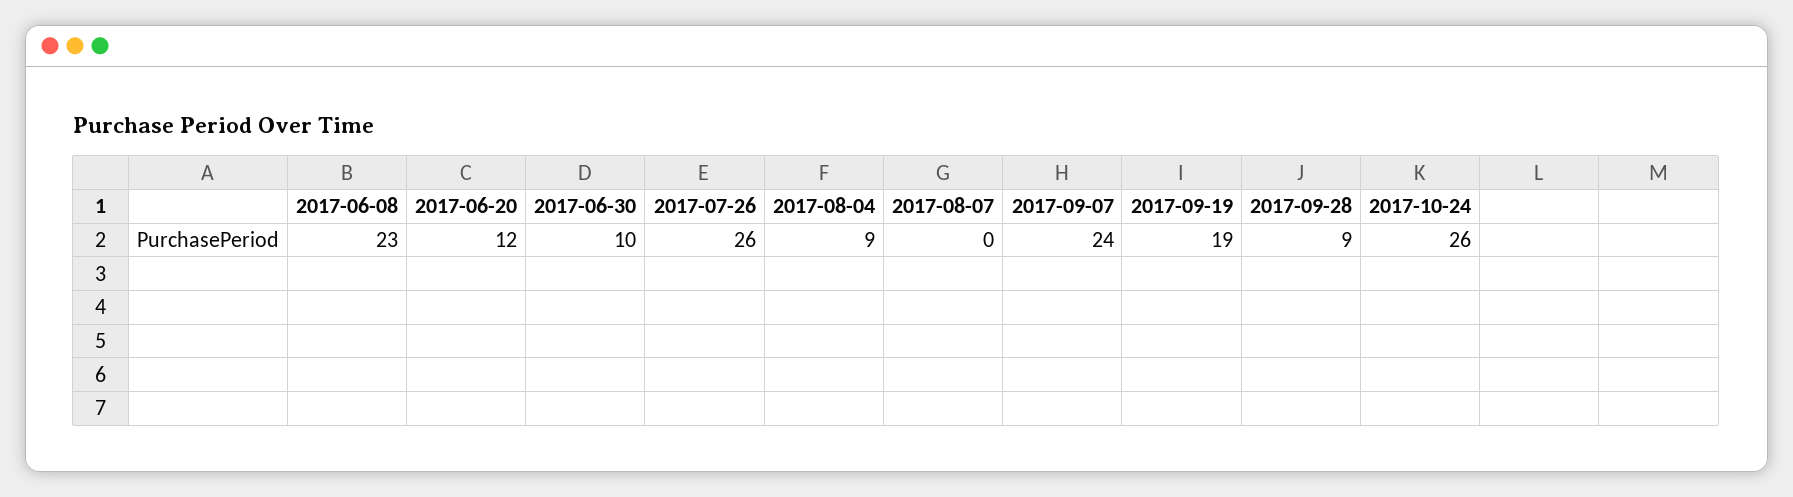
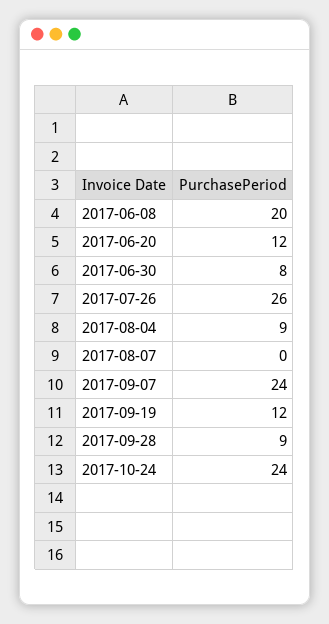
  {
-   "2017-06-08": 23,
+   "2017-06-08": 20,
    "2017-06-20": 12,
-   "2017-06-30": 10,
+   "2017-06-30": 8,
    "2017-07-26": 26,
    "2017-08-04": 9,
    "2017-08-07": 0,
    "2017-09-07": 24,
-   "2017-09-19": 19,
+   "2017-09-19": 12,
    "2017-09-28": 9,
-   "2017-10-24": 26
+   "2017-10-24": 24
  }

